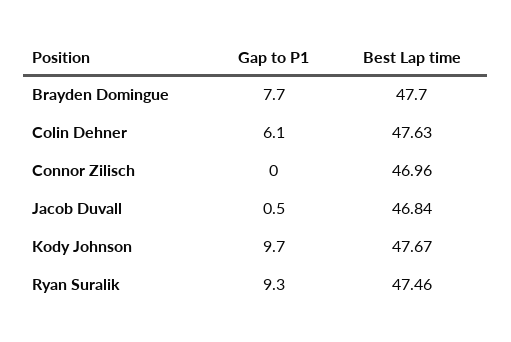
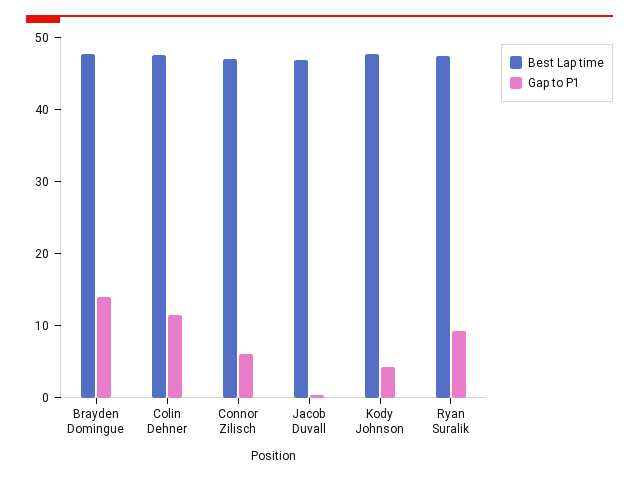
  {
    "Gap to P1": {
-     "Brayden Domingue": 7.7,
+     "Brayden Domingue": 14,
-     "Colin Dehner": 6.1,
+     "Colin Dehner": 12,
-     "Connor Zilisch": 0,
+     "Connor Zilisch": 6,
      "Jacob Duvall": 0.5,
-     "Kody Johnson": 9.7,
+     "Kody Johnson": 4,
      "Ryan Suralik": 9.3
    },
    "Best Lap time": {
      "Brayden Domingue": 47.7,
      "Colin Dehner": 47.63,
      "Connor Zilisch": 46.96,
      "Jacob Duvall": 46.84,
      "Kody Johnson": 47.67,
      "Ryan Suralik": 47.46
    }
  }

